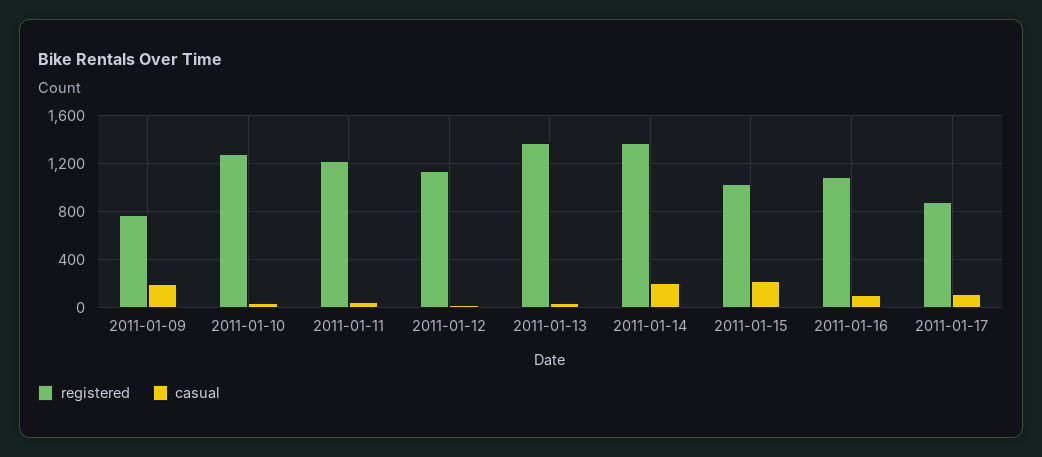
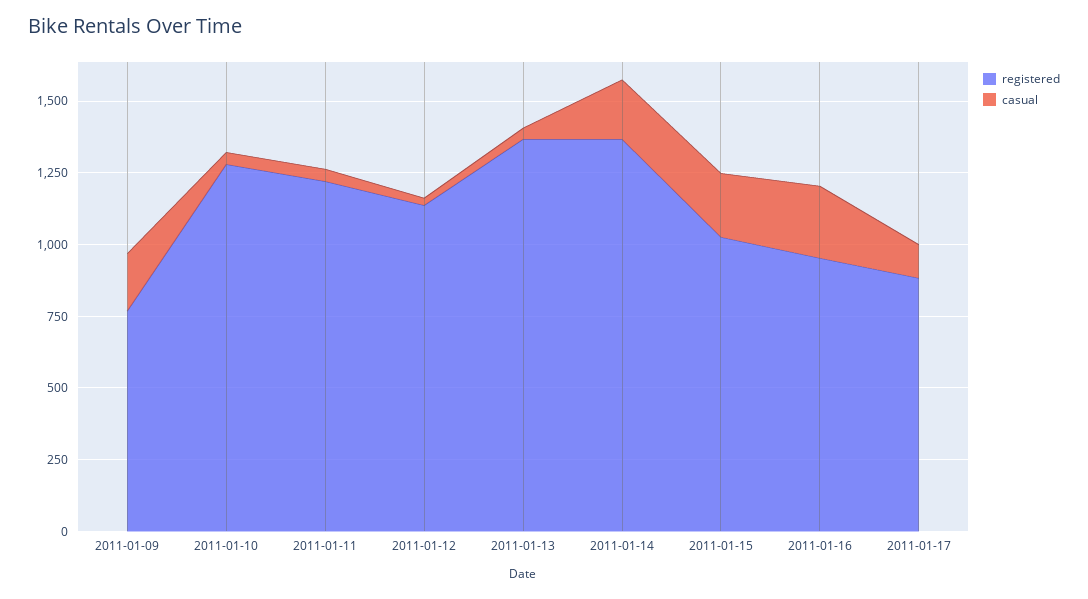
  {
    "registered": {
      "2011-01-09": 750,
      "2011-01-10": 1300,
      "2011-01-11": 1200,
      "2011-01-12": 1150,
      "2011-01-13": 1350,
      "2011-01-14": 1350,
      "2011-01-15": 1050,
-     "2011-01-16": 1100,
+     "2011-01-16": 950,
      "2011-01-17": 900
    },
    "casual": {
      "2011-01-09": 200,
      "2011-01-10": 50,
      "2011-01-11": 50,
      "2011-01-12": 50,
      "2011-01-13": 50,
      "2011-01-14": 200,
      "2011-01-15": 200,
-     "2011-01-16": 100,
+     "2011-01-16": 250,
      "2011-01-17": 100
    }
  }

